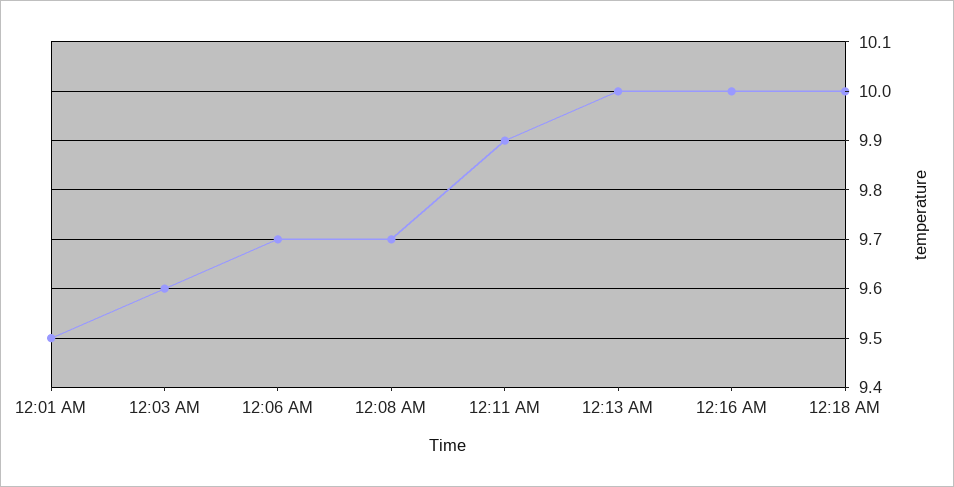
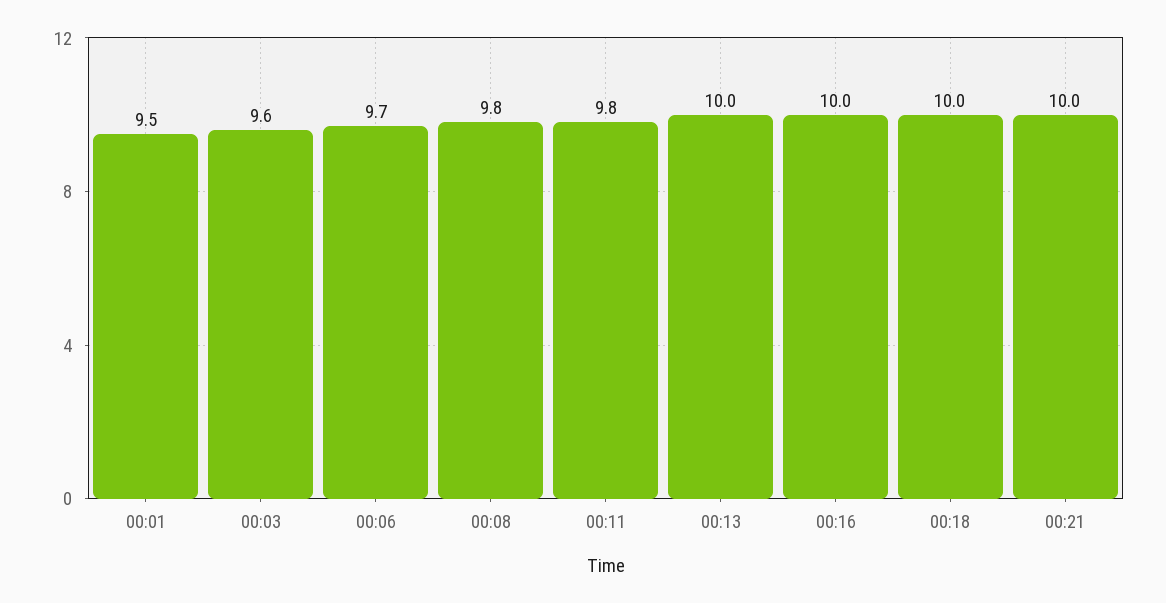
  {
    "12:01 AM": 9.5,
    "12:03 AM": 9.6,
    "12:06 AM": 9.7,
-   "12:08 AM": 9.7,
+   "12:08 AM": 9.8,
-   "12:11 AM": 9.9,
+   "12:11 AM": 9.8,
    "12:13 AM": 10,
    "12:16 AM": 10,
-   "12:18 AM": 10
+   "12:18 AM": 10,
+   "00:21": 10
  }

